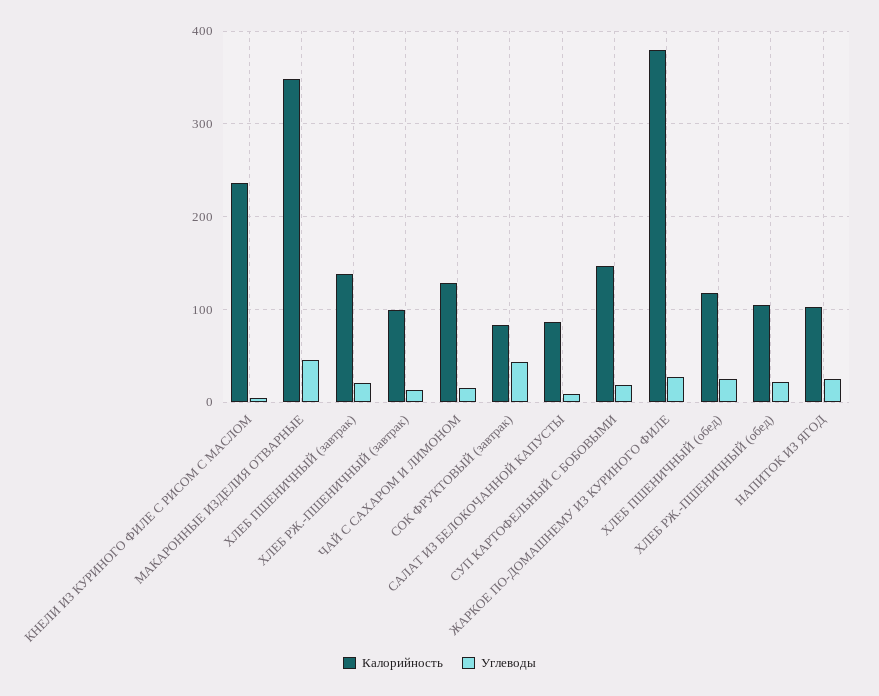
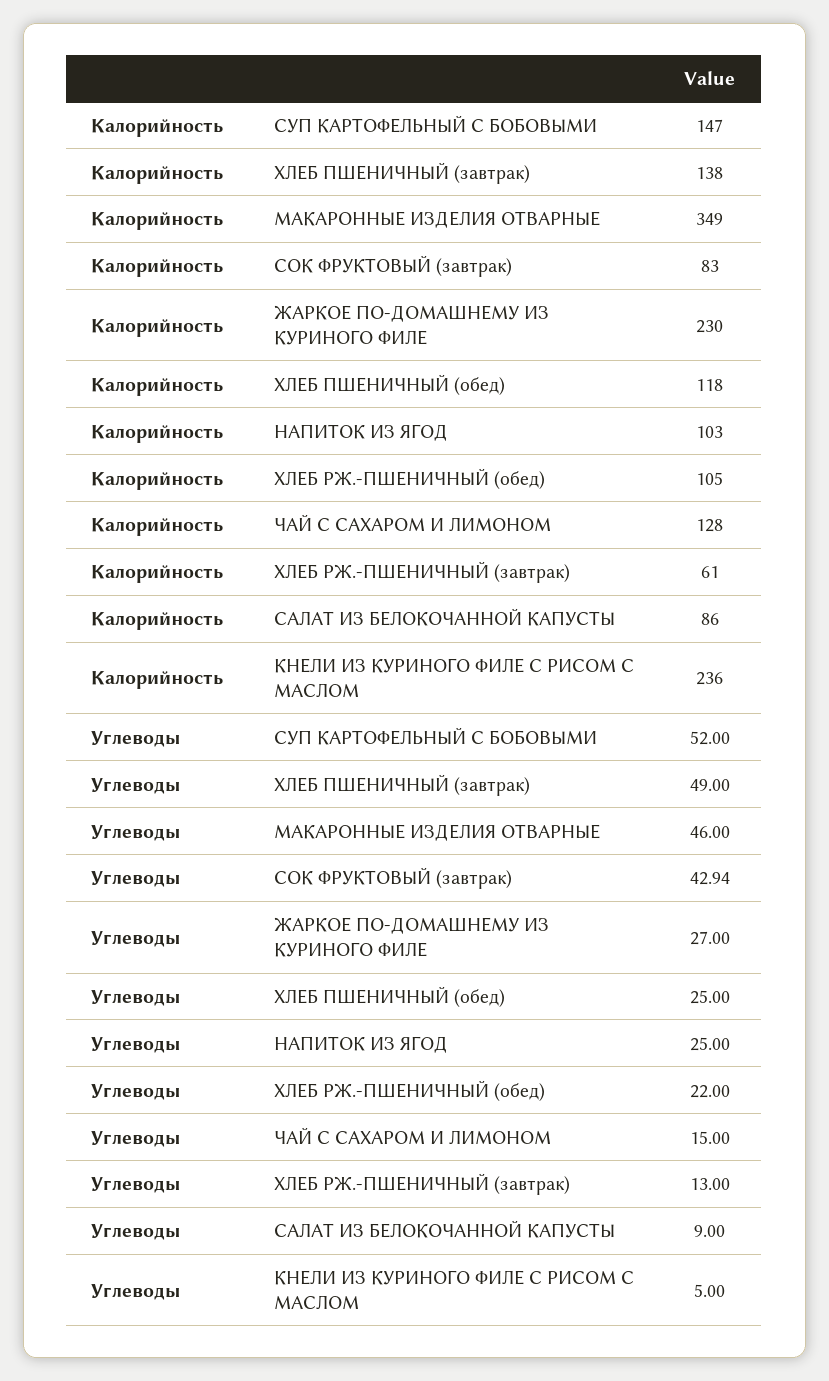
  {
    "Калорийность": {
      "КНЕЛИ ИЗ КУРИНОГО ФИЛЕ С РИСОМ С МАСЛОМ": 236,
      "МАКАРОННЫЕ ИЗДЕЛИЯ ОТВАРНЫЕ": 349,
      "ХЛЕБ ПШЕНИЧНЫЙ (завтрак)": 138,
-     "ХЛЕБ РЖ.-ПШЕНИЧНЫЙ (завтрак)": 100,
+     "ХЛЕБ РЖ.-ПШЕНИЧНЫЙ (завтрак)": 61,
      "ЧАЙ С САХАРОМ И ЛИМОНОМ": 128,
      "СОК ФРУКТОВЫЙ (завтрак)": 83,
      "САЛАТ ИЗ БЕЛОКОЧАННОЙ КАПУСТЫ": 86,
      "СУП КАРТОФЕЛЬНЫЙ С БОБОВЫМИ": 147,
-     "ЖАРКОЕ ПО-ДОМАШНЕМУ ИЗ КУРИНОГО ФИЛЕ": 380,
+     "ЖАРКОЕ ПО-ДОМАШНЕМУ ИЗ КУРИНОГО ФИЛЕ": 230,
      "ХЛЕБ ПШЕНИЧНЫЙ (обед)": 118,
      "ХЛЕБ РЖ.-ПШЕНИЧНЫЙ (обед)": 105,
      "НАПИТОК ИЗ ЯГОД": 103
    },
    "Углеводы": {
      "КНЕЛИ ИЗ КУРИНОГО ФИЛЕ С РИСОМ С МАСЛОМ": 5,
      "МАКАРОННЫЕ ИЗДЕЛИЯ ОТВАРНЫЕ": 46,
-     "ХЛЕБ ПШЕНИЧНЫЙ (завтрак)": 20,
+     "ХЛЕБ ПШЕНИЧНЫЙ (завтрак)": 49,
      "ХЛЕБ РЖ.-ПШЕНИЧНЫЙ (завтрак)": 13,
      "ЧАЙ С САХАРОМ И ЛИМОНОМ": 15,
      "СОК ФРУКТОВЫЙ (завтрак)": 42.94,
      "САЛАТ ИЗ БЕЛОКОЧАННОЙ КАПУСТЫ": 9,
-     "СУП КАРТОФЕЛЬНЫЙ С БОБОВЫМИ": 20,
+     "СУП КАРТОФЕЛЬНЫЙ С БОБОВЫМИ": 52,
      "ЖАРКОЕ ПО-ДОМАШНЕМУ ИЗ КУРИНОГО ФИЛЕ": 27,
      "ХЛЕБ ПШЕНИЧНЫЙ (обед)": 25,
      "ХЛЕБ РЖ.-ПШЕНИЧНЫЙ (обед)": 22,
      "НАПИТОК ИЗ ЯГОД": 25
    }
  }

